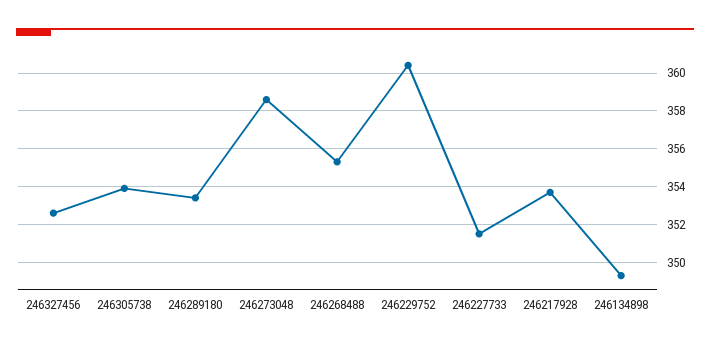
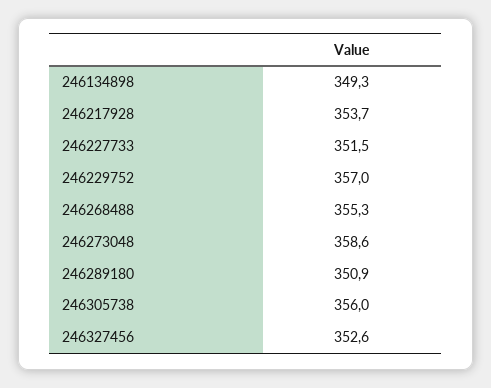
  {
    "246327456": 352.6,
-   "246305738": 354,
+   "246305738": 356,
-   "246289180": 353.5,
+   "246289180": 350.9,
    "246273048": 358.6,
    "246268488": 355.3,
-   "246229752": 360.5,
+   "246229752": 357,
    "246227733": 351.5,
    "246217928": 353.7,
    "246134898": 349.3
  }

